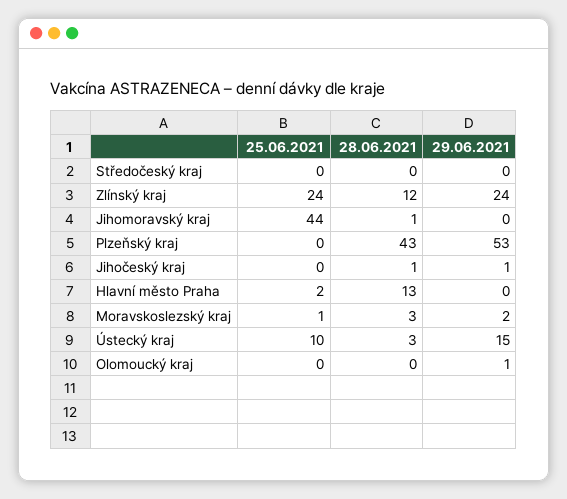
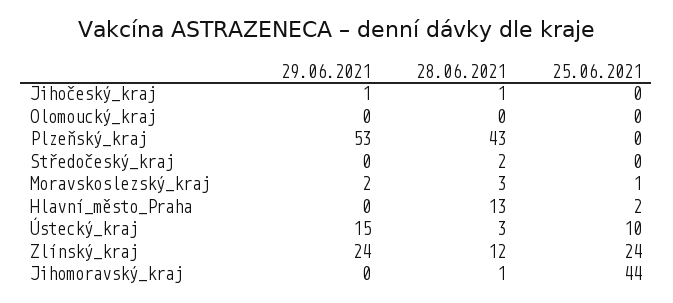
  {
    "25.06.2021": {
      "Středočeský kraj": 0,
      "Zlínský kraj": 24,
      "Jihomoravský kraj": 44,
      "Plzeňský kraj": 0,
      "Jihočeský kraj": 0,
      "Hlavní město Praha": 2,
      "Moravskoslezský kraj": 1,
      "Ústecký kraj": 10,
      "Olomoucký kraj": 0
    },
    "28.06.2021": {
-     "Středočeský kraj": 0,
+     "Středočeský kraj": 2,
      "Zlínský kraj": 12,
      "Jihomoravský kraj": 1,
      "Plzeňský kraj": 43,
      "Jihočeský kraj": 1,
      "Hlavní město Praha": 13,
      "Moravskoslezský kraj": 3,
      "Ústecký kraj": 3,
      "Olomoucký kraj": 0
    },
    "29.06.2021": {
      "Středočeský kraj": 0,
      "Zlínský kraj": 24,
      "Jihomoravský kraj": 0,
      "Plzeňský kraj": 53,
      "Jihočeský kraj": 1,
      "Hlavní město Praha": 0,
      "Moravskoslezský kraj": 2,
      "Ústecký kraj": 15,
-     "Olomoucký kraj": 1
+     "Olomoucký kraj": 0
    }
  }

